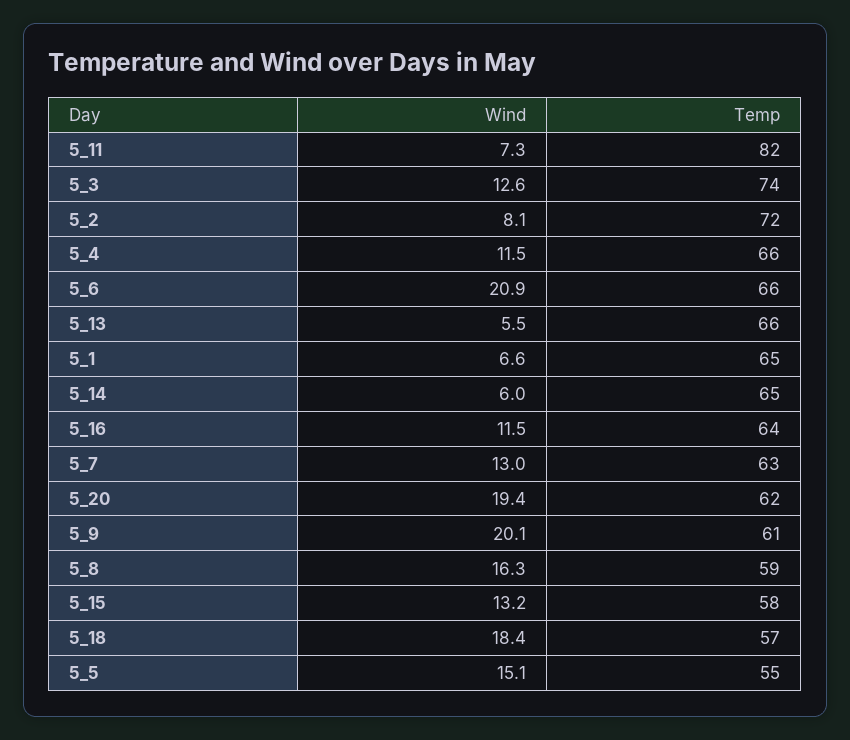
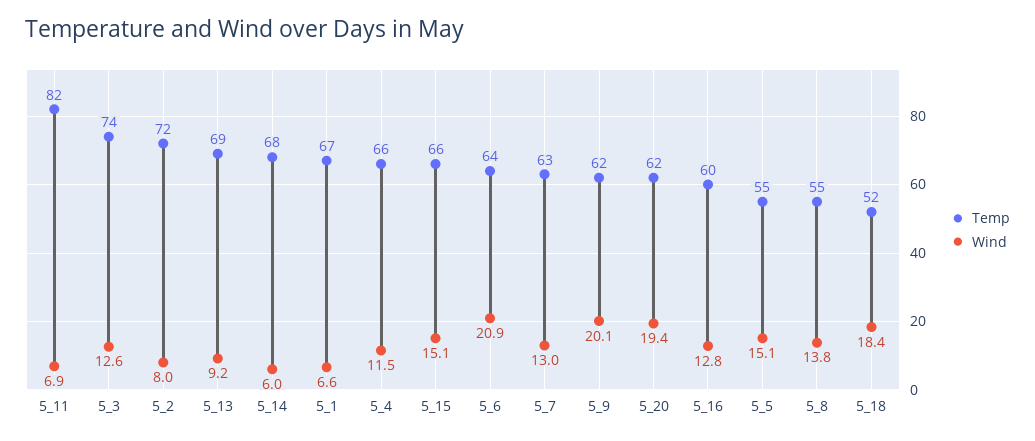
  {
    "Wind": {
-     "5_11": 7.3,
+     "5_11": 6.9,
      "5_3": 12.6,
-     "5_2": 8.1,
+     "5_2": 8,
      "5_4": 11.5,
      "5_6": 20.9,
-     "5_13": 5.5,
+     "5_13": 9.2,
      "5_1": 6.6,
      "5_14": 6,
-     "5_16": 11.5,
+     "5_16": 12.8,
      "5_7": 13,
      "5_20": 19.4,
      "5_9": 20.1,
-     "5_8": 16.3,
+     "5_8": 13.8,
-     "5_15": 13.2,
+     "5_15": 15.1,
      "5_18": 18.4,
      "5_5": 15.1
    },
    "Temp": {
      "5_11": 82,
      "5_3": 74,
      "5_2": 72,
      "5_4": 66,
-     "5_6": 66,
+     "5_6": 64,
-     "5_13": 66,
+     "5_13": 69,
-     "5_1": 65,
+     "5_1": 67,
-     "5_14": 65,
+     "5_14": 68,
-     "5_16": 64,
+     "5_16": 60,
      "5_7": 63,
      "5_20": 62,
-     "5_9": 61,
+     "5_9": 62,
-     "5_8": 59,
+     "5_8": 55,
-     "5_15": 58,
+     "5_15": 66,
-     "5_18": 57,
+     "5_18": 52,
      "5_5": 55
    }
  }

